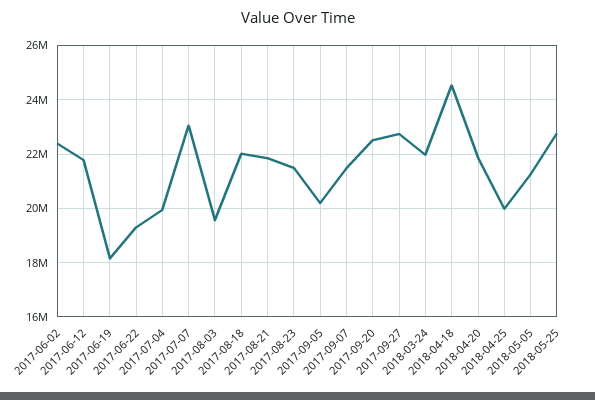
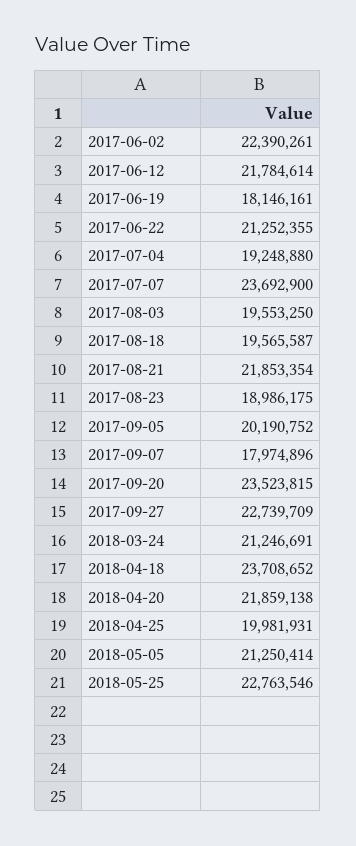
  {
    "2017-06-02": 22390261,
    "2017-06-12": 21784614,
    "2017-06-19": 18146161,
-   "2017-06-22": 19250000,
+   "2017-06-22": 21252355,
-   "2017-07-04": 20000000,
+   "2017-07-04": 19248880,
-   "2017-07-07": 23000000,
+   "2017-07-07": 23692900,
    "2017-08-03": 19553250,
-   "2017-08-18": 22000000,
+   "2017-08-18": 19565587,
    "2017-08-21": 21853354,
-   "2017-08-23": 21500000,
+   "2017-08-23": 18986175,
    "2017-09-05": 20190752,
-   "2017-09-07": 21500000,
+   "2017-09-07": 17974896,
-   "2017-09-20": 22500000,
+   "2017-09-20": 23523815,
    "2017-09-27": 22739709,
-   "2018-03-24": 22000000,
+   "2018-03-24": 21246691,
-   "2018-04-18": 24500000,
+   "2018-04-18": 23708652,
    "2018-04-20": 21859138,
    "2018-04-25": 19981931,
    "2018-05-05": 21250414,
    "2018-05-25": 22763546
  }

